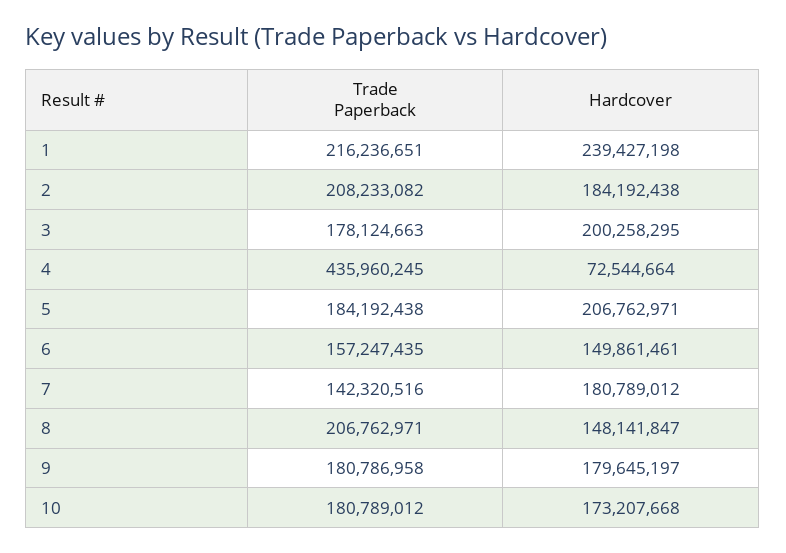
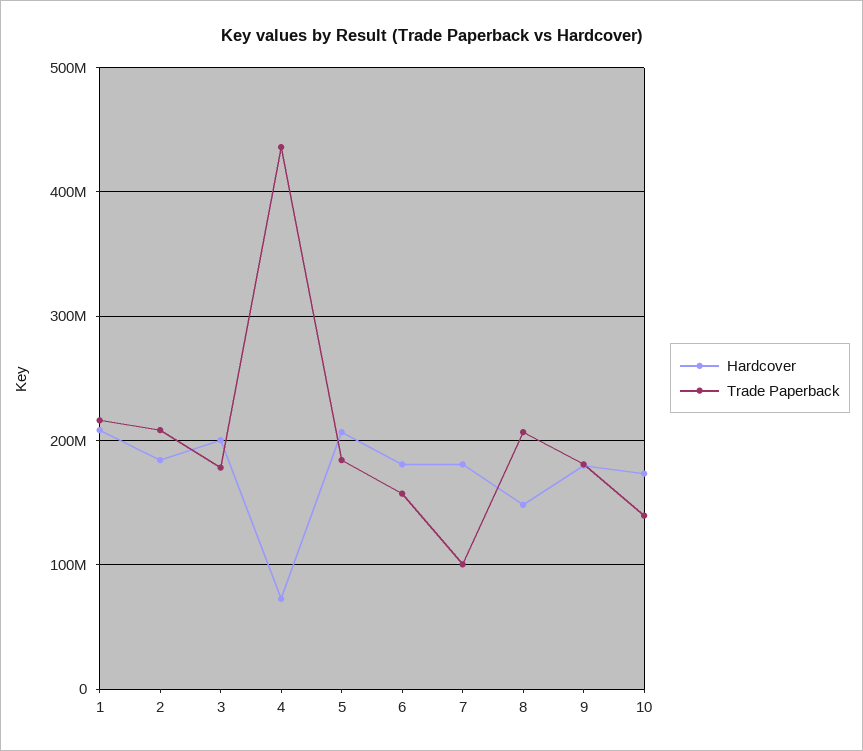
  {
    "Trade Paperback": {
      "1": 216236651,
      "2": 208233082,
      "3": 178124663,
      "4": 435960245,
      "5": 184192438,
      "6": 157247435,
-     "7": 142320516,
+     "7": 100000000,
      "8": 206762971,
      "9": 180786958,
-     "10": 180789012
+     "10": 140000000
    },
    "Hardcover": {
-     "1": 239427198,
+     "1": 210000000,
      "2": 184192438,
      "3": 200258295,
      "4": 72544664,
      "5": 206762971,
-     "6": 149861461,
+     "6": 180000000,
      "7": 180789012,
      "8": 148141847,
      "9": 179645197,
      "10": 173207668
    }
  }

